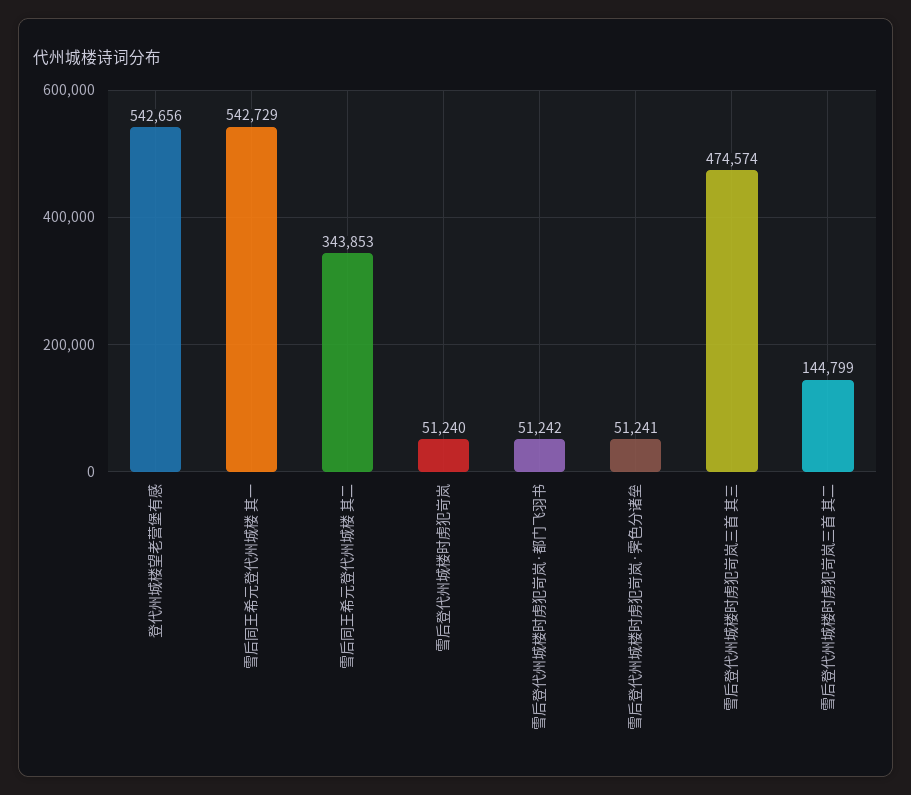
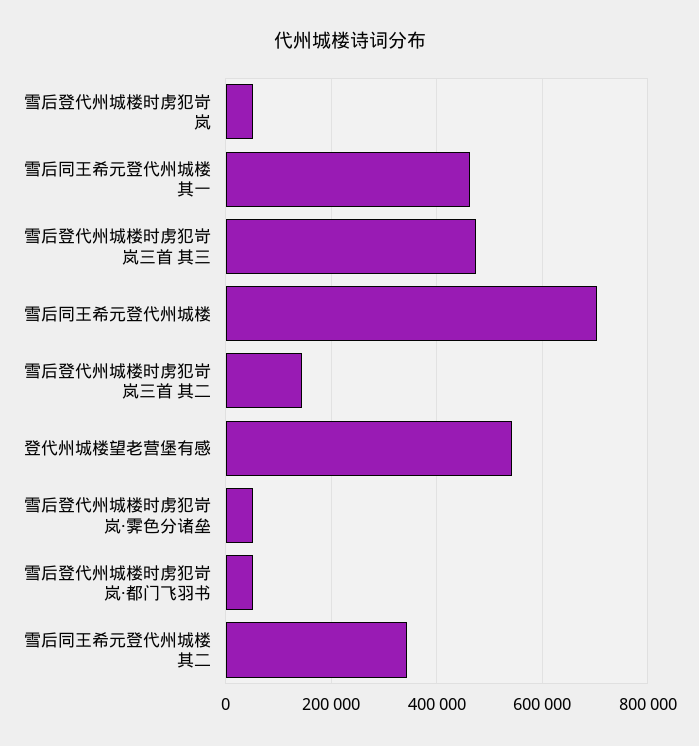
  {
    "登代州城楼望老营堡有感": 542656,
-   "雪后同王希元登代州城楼 其一": 542729,
+   "雪后同王希元登代州城楼 其一": 460000,
    "雪后同王希元登代州城楼 其二": 343853,
    "雪后登代州城楼时虏犯岢岚": 51240,
    "雪后登代州城楼时虏犯岢岚·都门飞羽书": 51242,
    "雪后登代州城楼时虏犯岢岚·霁色分诸垒": 51241,
    "雪后登代州城楼时虏犯岢岚三首 其三": 474574,
-   "雪后登代州城楼时虏犯岢岚三首 其二": 144799
+   "雪后登代州城楼时虏犯岢岚三首 其二": 144799,
+   "雪后同王希元登代州城楼": 700000
  }

